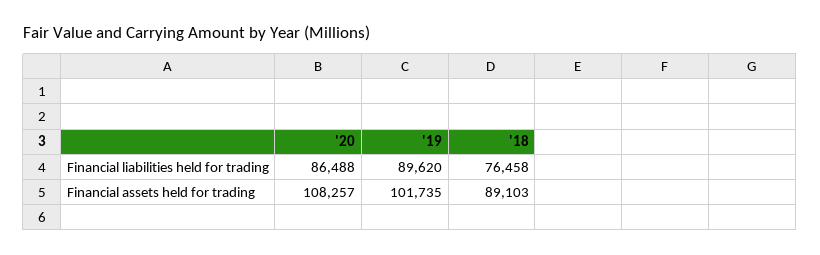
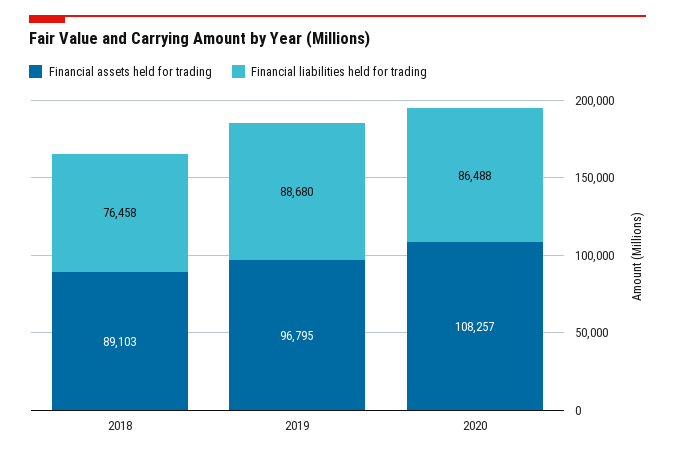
  {
    "Financial liabilities held for trading": {
      "'20": 86488,
-     "'19": 89620,
+     "'19": 88680,
      "'18": 76458
    },
    "Financial assets held for trading": {
      "'20": 108257,
-     "'19": 101735,
+     "'19": 96795,
      "'18": 89103
    }
  }

